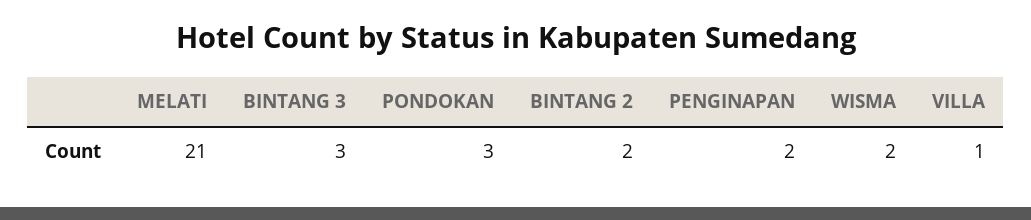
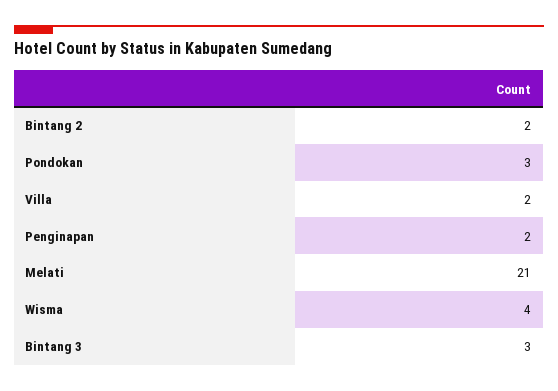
  {
    "MELATI": 21,
    "BINTANG 3": 3,
    "PONDOKAN": 3,
    "BINTANG 2": 2,
    "PENGINAPAN": 2,
-   "WISMA": 2,
+   "WISMA": 4,
-   "VILLA": 1
+   "VILLA": 2
  }

